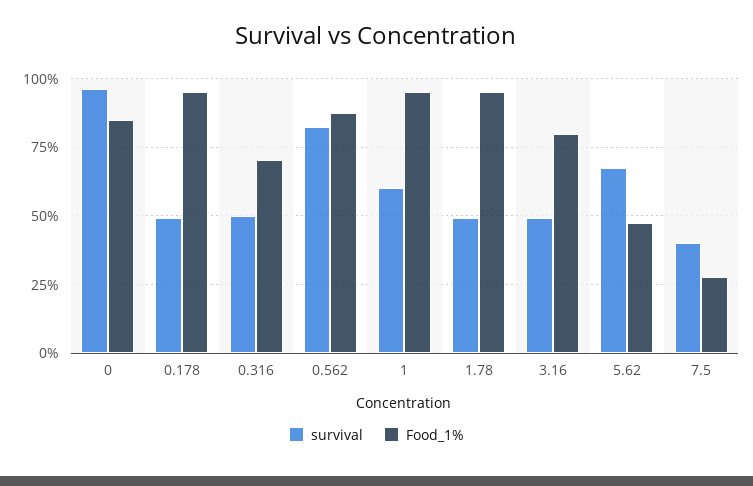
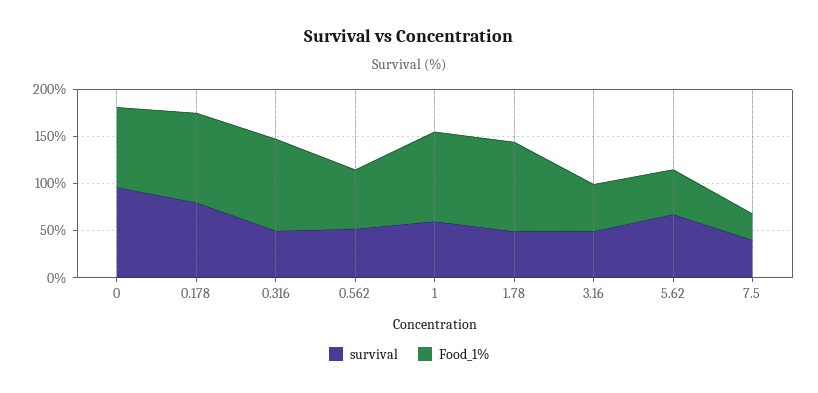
  {
    "survival": {
      "0": 97.5,
-     "0.178": 50,
+     "0.178": 80,
      "0.316": 50,
-     "0.562": 82.5,
+     "0.562": 50,
      "1": 60,
      "1.78": 50,
      "3.16": 50,
      "5.62": 67.5,
      "7.5": 40
    },
    "Food_1%": {
      "0": 85,
      "0.178": 95,
-     "0.316": 70,
+     "0.316": 100,
-     "0.562": 87.5,
+     "0.562": 60,
      "1": 95,
      "1.78": 95,
-     "3.16": 80,
+     "3.16": 50,
      "5.62": 47.5,
      "7.5": 27.5
    }
  }

